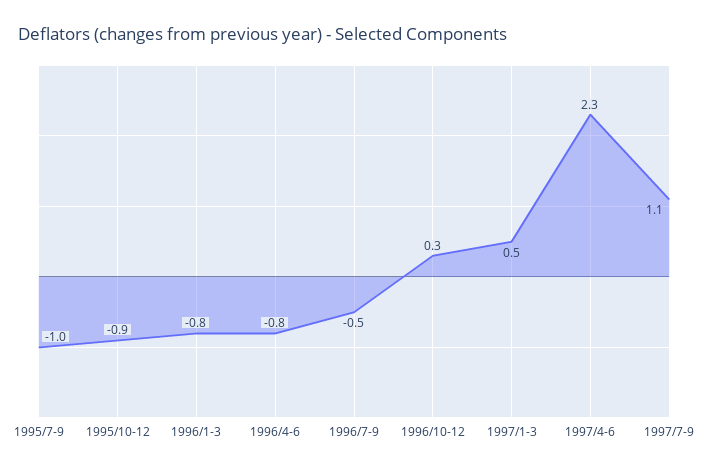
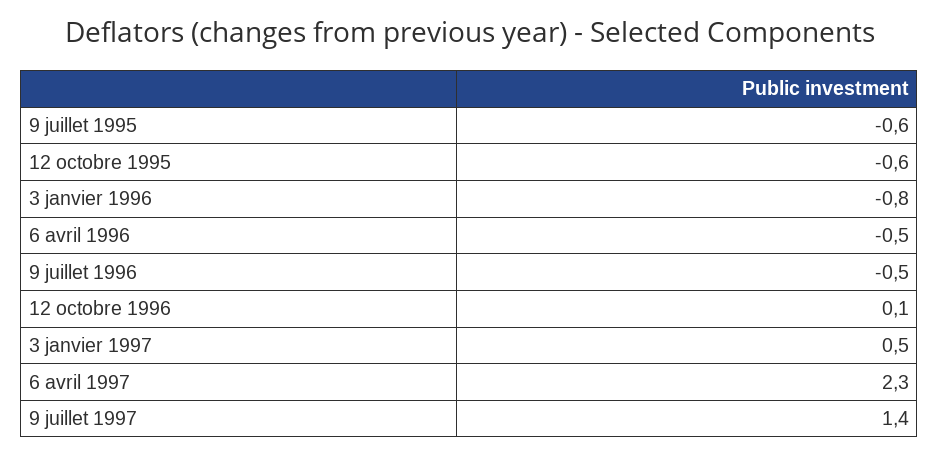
  {
-   "1995/7-9": -1,
+   "1995/7-9": -0.6,
-   "1995/10-12": -0.9,
+   "1995/10-12": -0.6,
    "1996/1-3": -0.8,
-   "1996/4-6": -0.8,
+   "1996/4-6": -0.5,
    "1996/7-9": -0.5,
-   "1996/10-12": 0.3,
+   "1996/10-12": 0.1,
    "1997/1-3": 0.5,
    "1997/4-6": 2.3,
-   "1997/7-9": 1.1
+   "1997/7-9": 1.4
  }

